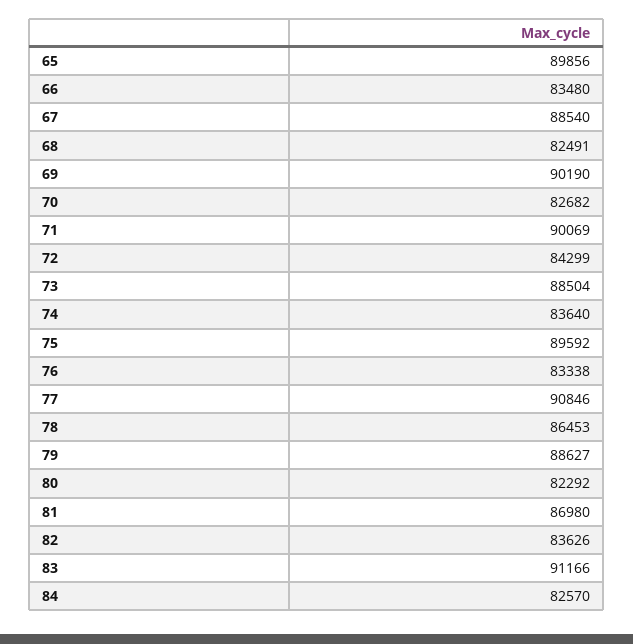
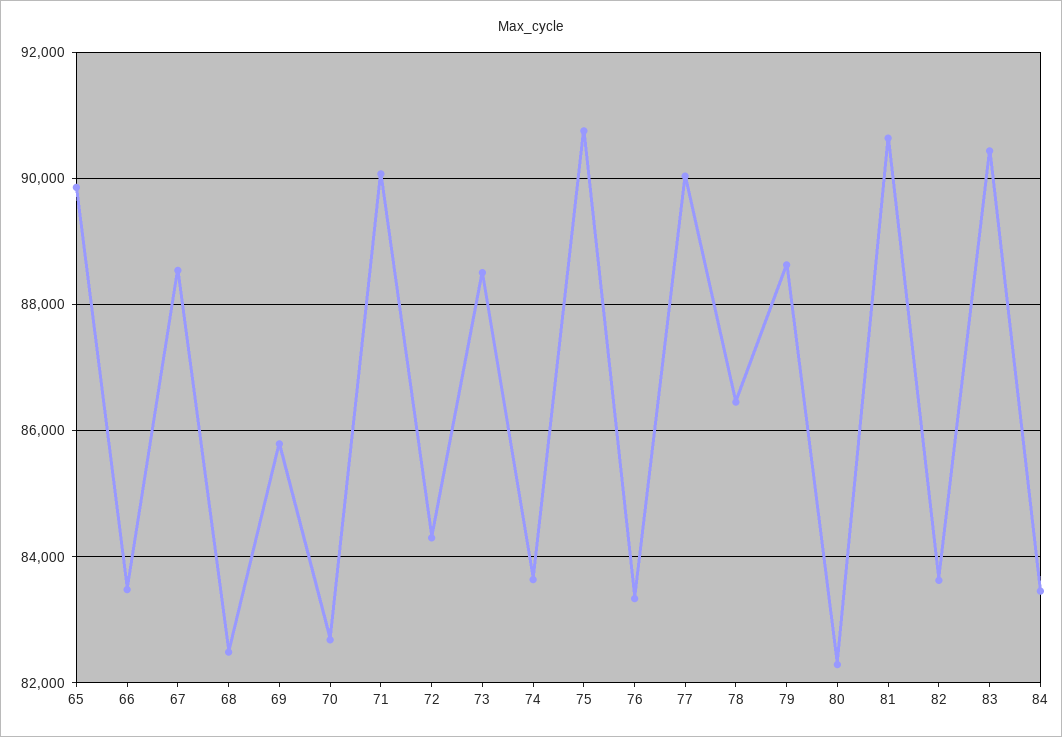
  {
    "65": 89856,
    "66": 83480,
    "67": 88540,
    "68": 82491,
-   "69": 90190,
+   "69": 85800,
    "70": 82682,
    "71": 90069,
    "72": 84299,
    "73": 88504,
    "74": 83640,
-   "75": 89592,
+   "75": 90800,
    "76": 83338,
-   "77": 90846,
+   "77": 90000,
    "78": 86453,
    "79": 88627,
    "80": 82292,
-   "81": 86980,
+   "81": 90600,
    "82": 83626,
-   "83": 91166,
+   "83": 90400,
-   "84": 82570
+   "84": 83400
  }

